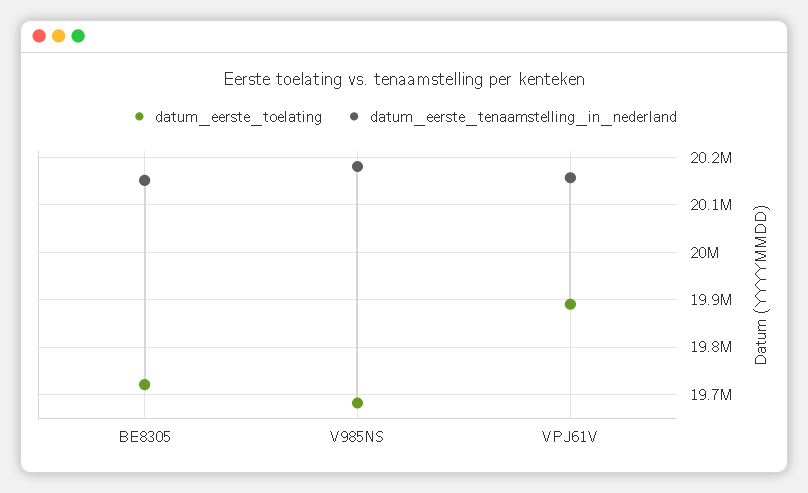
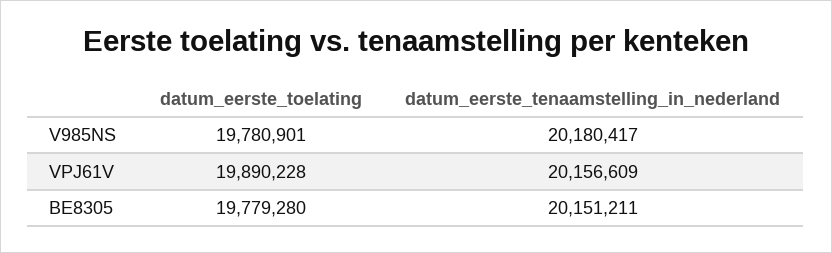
  {
    "datum_eerste_toelating": {
-     "BE8305": 19720000,
+     "BE8305": 19779280,
-     "V985NS": 19680000,
+     "V985NS": 19780901,
      "VPJ61V": 19890228
    },
    "datum_eerste_tenaamstelling_in_nederland": {
      "BE8305": 20151211,
      "V985NS": 20180417,
      "VPJ61V": 20156609
    }
  }

